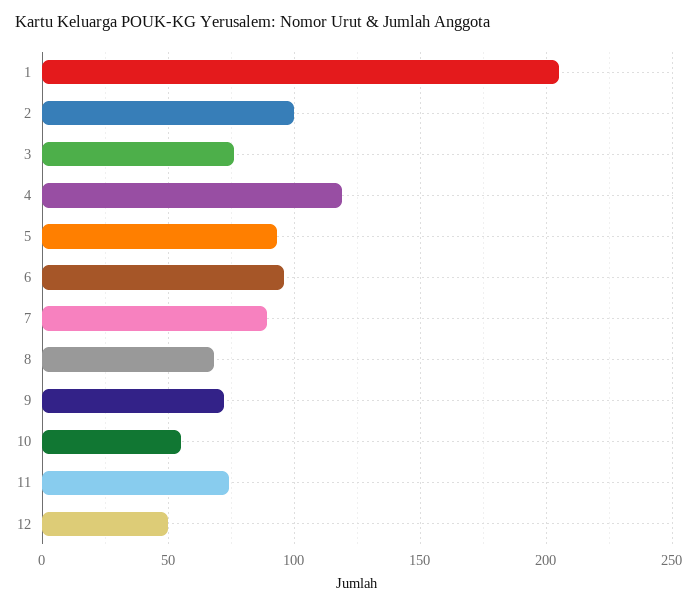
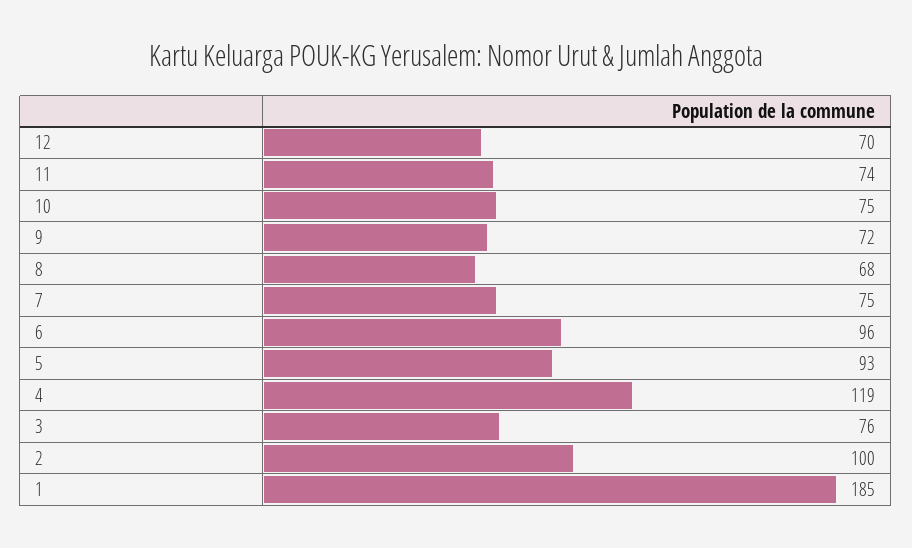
  {
-   "1": 205,
+   "1": 185,
    "2": 100,
    "3": 76,
    "4": 119,
    "5": 93,
    "6": 96,
-   "7": 90,
+   "7": 75,
    "8": 68,
    "9": 72,
-   "10": 55,
+   "10": 75,
    "11": 74,
-   "12": 50
+   "12": 70
  }

